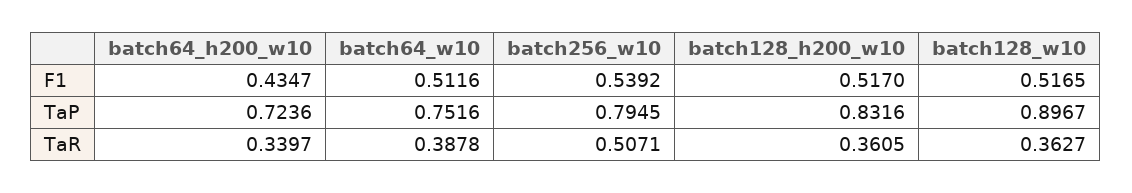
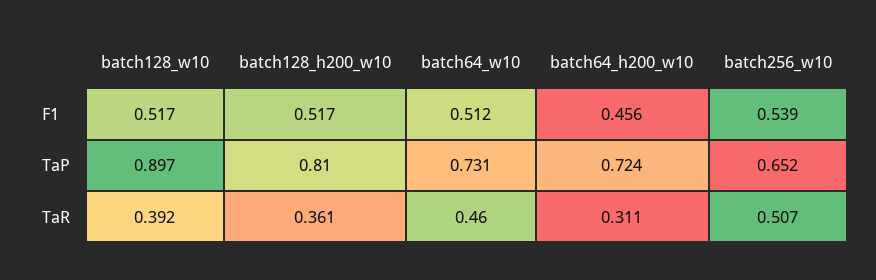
  {
    "batch64_h200_w10": {
-     "F1": 0.4347,
+     "F1": 0.456,
      "TaP": 0.7236,
-     "TaR": 0.3397
+     "TaR": 0.311
    },
    "batch64_w10": {
      "F1": 0.5116,
-     "TaP": 0.7516,
+     "TaP": 0.731,
-     "TaR": 0.3878
+     "TaR": 0.46
    },
    "batch256_w10": {
      "F1": 0.5392,
-     "TaP": 0.7945,
+     "TaP": 0.652,
      "TaR": 0.5071
    },
    "batch128_h200_w10": {
      "F1": 0.517,
-     "TaP": 0.8316,
+     "TaP": 0.81,
      "TaR": 0.3605
    },
    "batch128_w10": {
      "F1": 0.5165,
      "TaP": 0.8967,
-     "TaR": 0.3627
+     "TaR": 0.392
    }
  }

